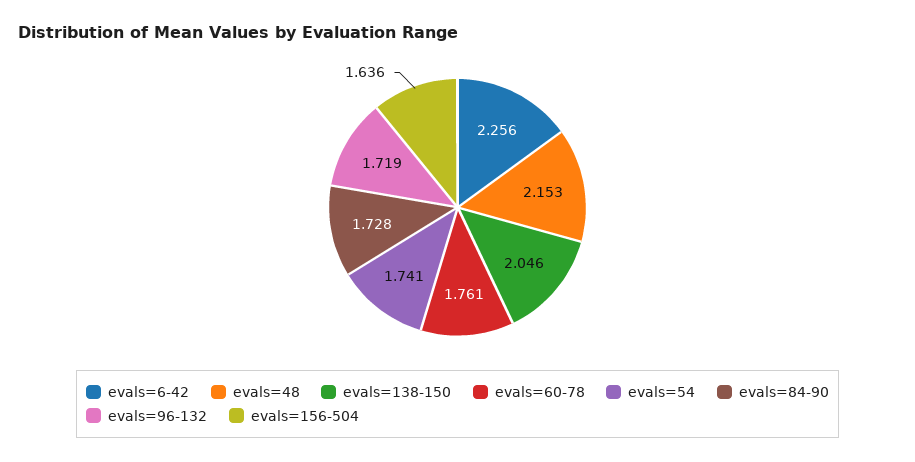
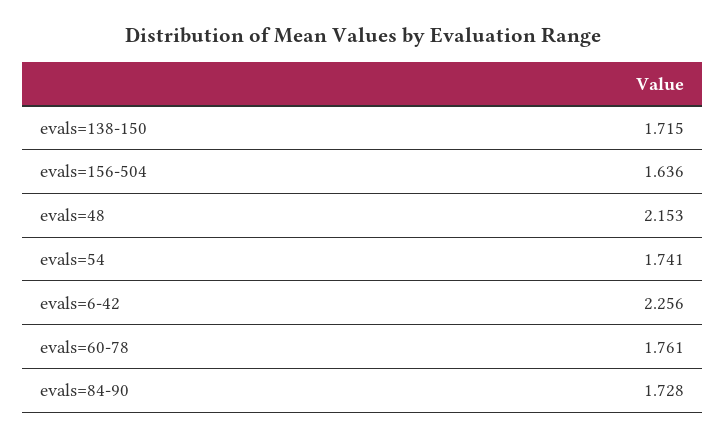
  {
    "evals=6-42": 2.256,
    "evals=48": 2.153,
-   "evals=138-150": 2.046,
+   "evals=138-150": 1.715,
    "evals=60-78": 1.761,
    "evals=54": 1.741,
    "evals=84-90": 1.728,
-   "evals=96-132": 1.719,
    "evals=156-504": 1.636
  }

